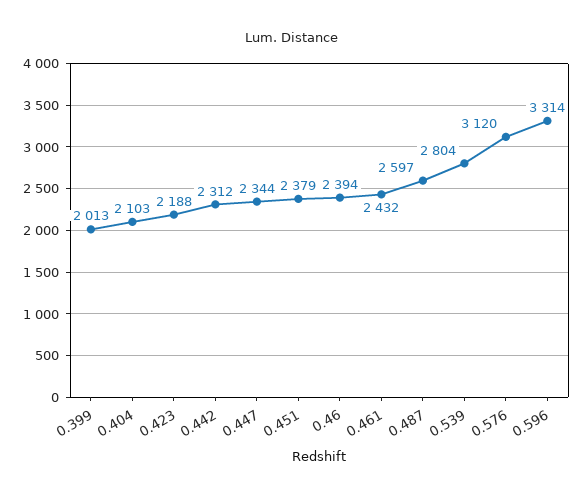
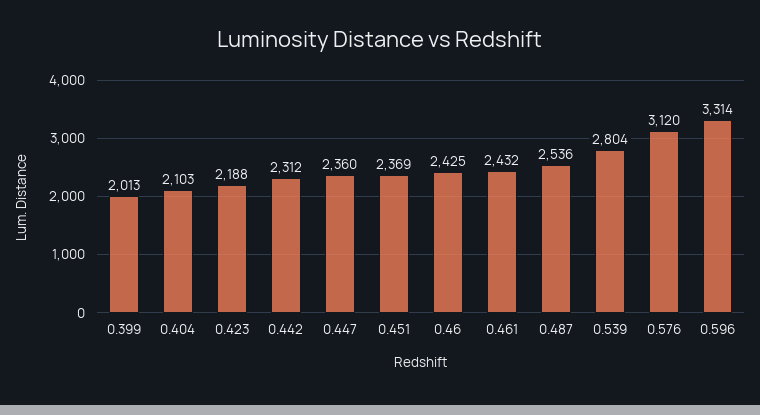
  {
    "0.399": 2013,
    "0.404": 2103,
    "0.423": 2188,
    "0.442": 2312,
-   "0.447": 2344,
+   "0.447": 2360,
-   "0.451": 2379,
+   "0.451": 2369,
-   "0.46": 2394,
+   "0.46": 2425,
    "0.461": 2432,
-   "0.487": 2597,
+   "0.487": 2536,
    "0.539": 2804,
    "0.576": 3120,
    "0.596": 3314
  }

